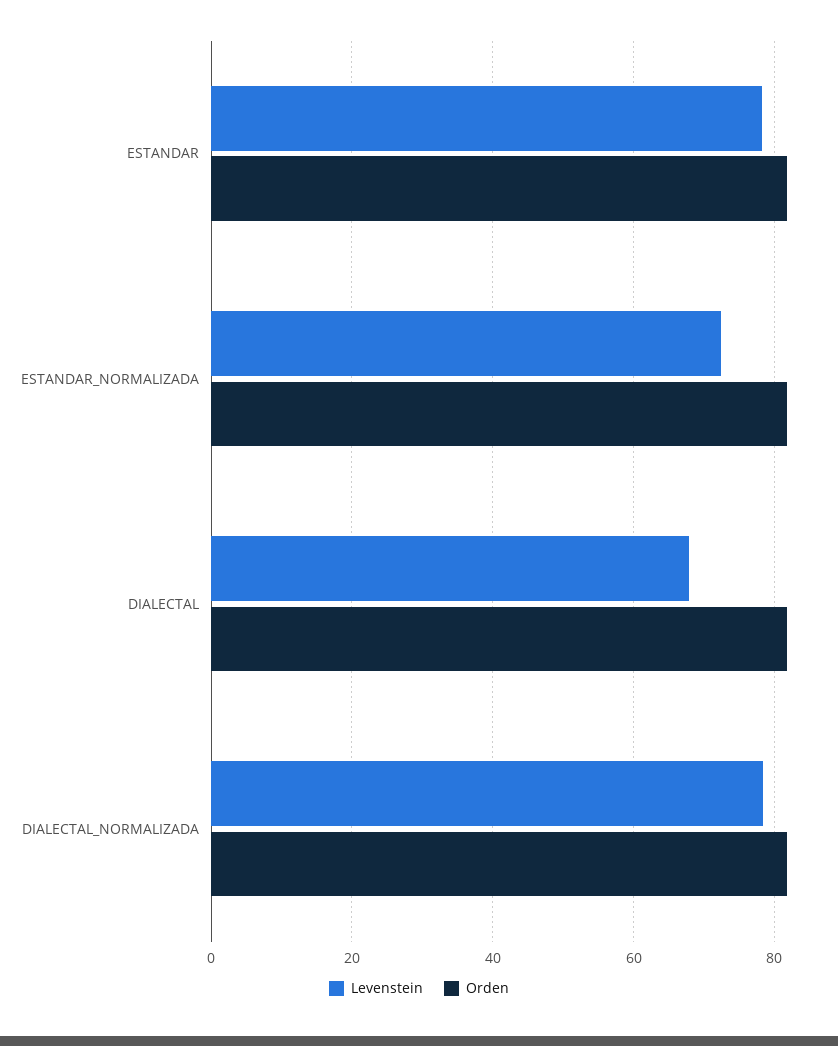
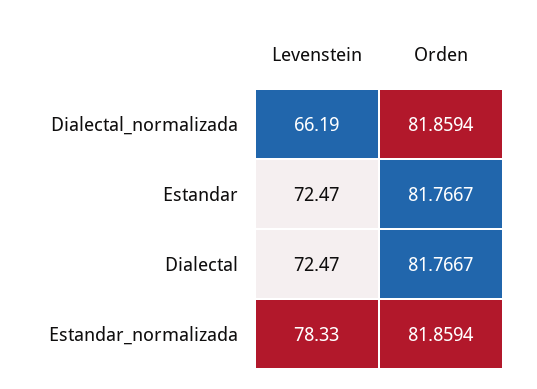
  {
    "Levenstein": {
-     "ESTANDAR": 78,
+     "ESTANDAR": 72.47,
-     "ESTANDAR_NORMALIZADA": 72,
+     "ESTANDAR_NORMALIZADA": 78.33,
-     "DIALECTAL": 68,
+     "DIALECTAL": 72.47,
-     "DIALECTAL_NORMALIZADA": 78
+     "DIALECTAL_NORMALIZADA": 66.19
    },
    "Orden": {
      "ESTANDAR": 81.7667,
      "ESTANDAR_NORMALIZADA": 81.8594,
      "DIALECTAL": 81.7667,
      "DIALECTAL_NORMALIZADA": 81.8594
    }
  }

